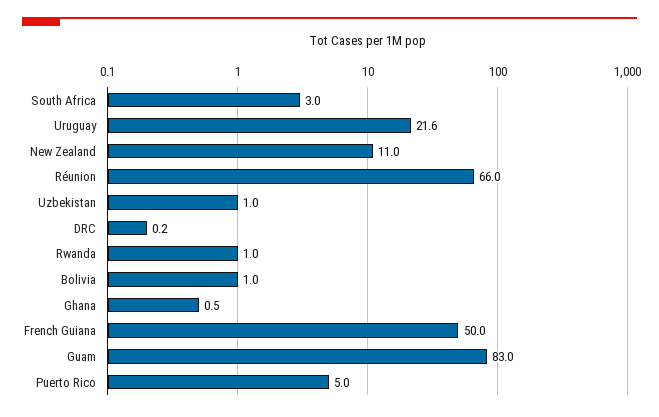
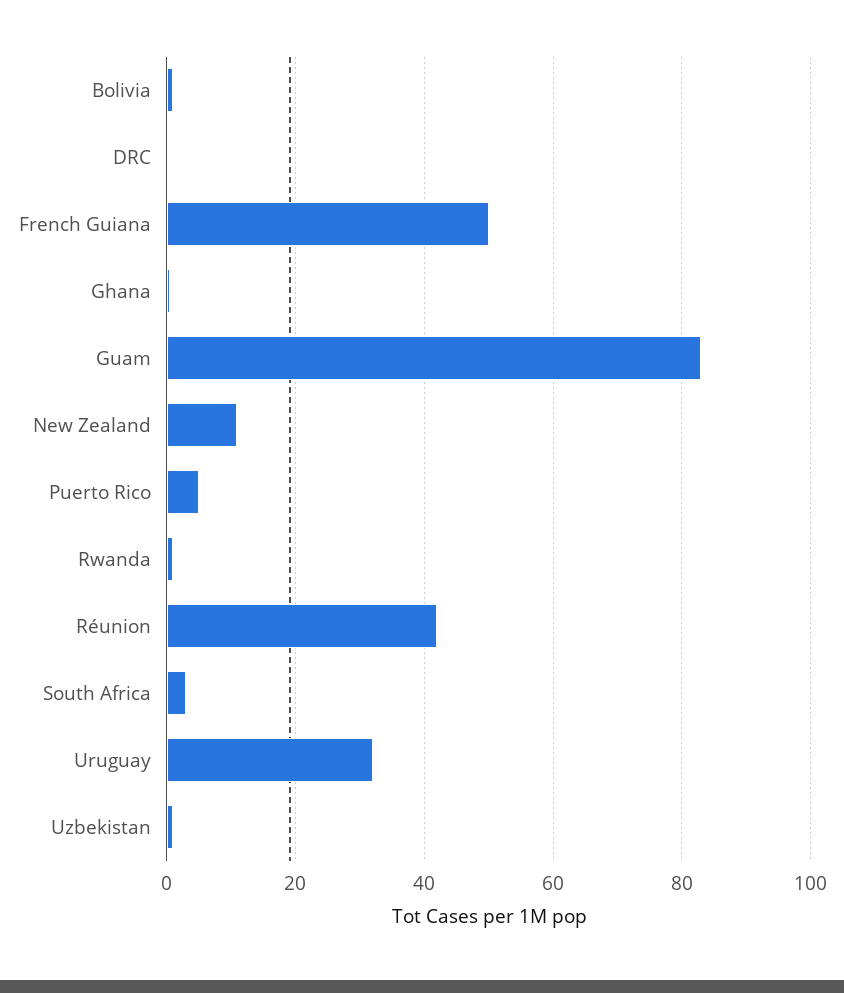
  {
    "South Africa": 3,
-   "Uruguay": 21.6,
+   "Uruguay": 32,
    "New Zealand": 11,
-   "Réunion": 66,
+   "Réunion": 42,
    "Uzbekistan": 1,
    "DRC": 0.2,
    "Rwanda": 1,
    "Bolivia": 1,
    "Ghana": 0.5,
    "French Guiana": 50,
    "Guam": 83,
    "Puerto Rico": 5
  }

